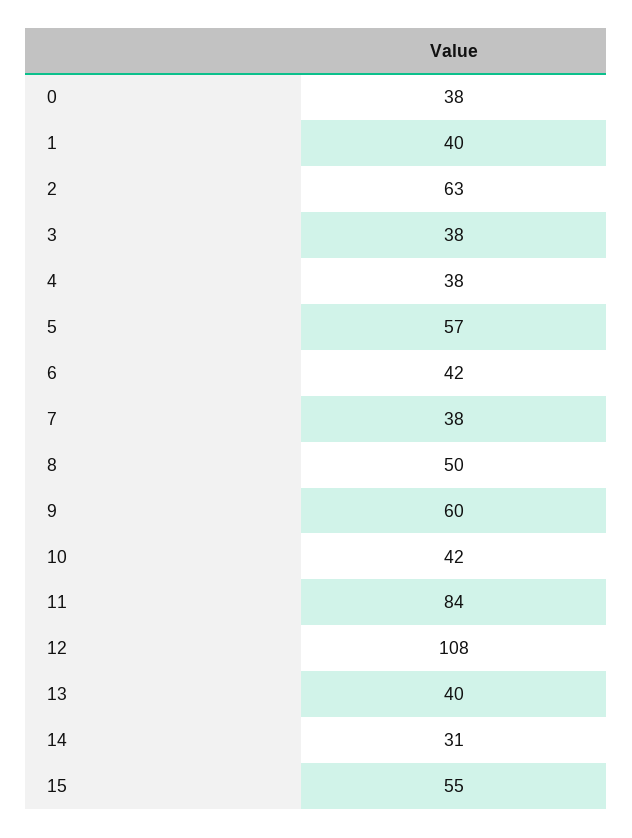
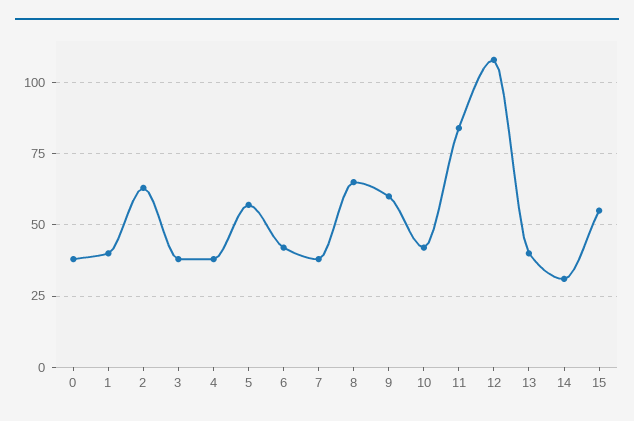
  {
    "0": 38,
    "1": 40,
    "2": 63,
    "3": 38,
    "4": 38,
    "5": 57,
    "6": 42,
    "7": 38,
-   "8": 50,
+   "8": 65,
    "9": 60,
    "10": 42,
    "11": 84,
    "12": 108,
    "13": 40,
    "14": 31,
    "15": 55
  }

